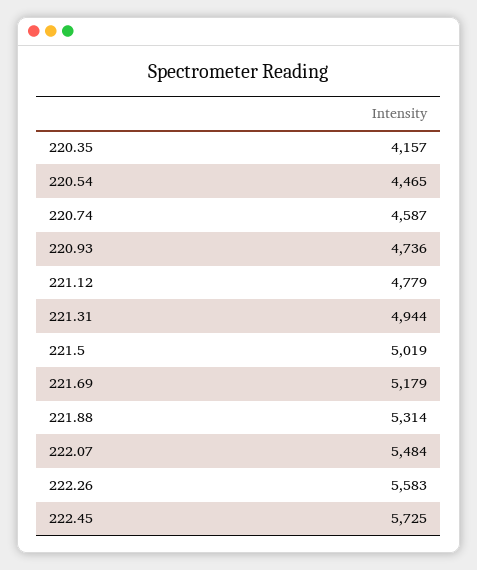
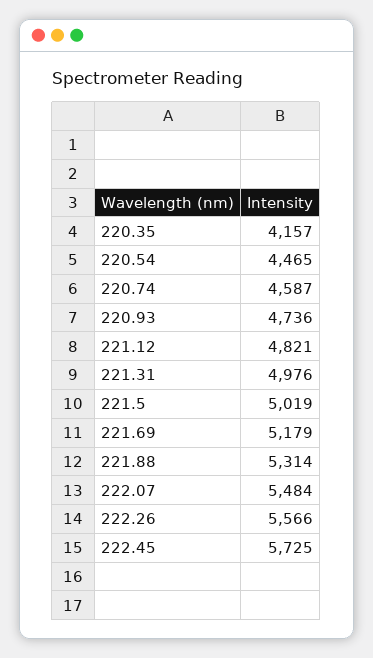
  {
    "220.35": 4157,
    "220.54": 4465,
    "220.74": 4587,
    "220.93": 4736,
-   "221.12": 4779,
+   "221.12": 4821,
-   "221.31": 4944,
+   "221.31": 4976,
    "221.5": 5019,
    "221.69": 5179,
    "221.88": 5314,
    "222.07": 5484,
-   "222.26": 5583,
+   "222.26": 5566,
    "222.45": 5725
  }

